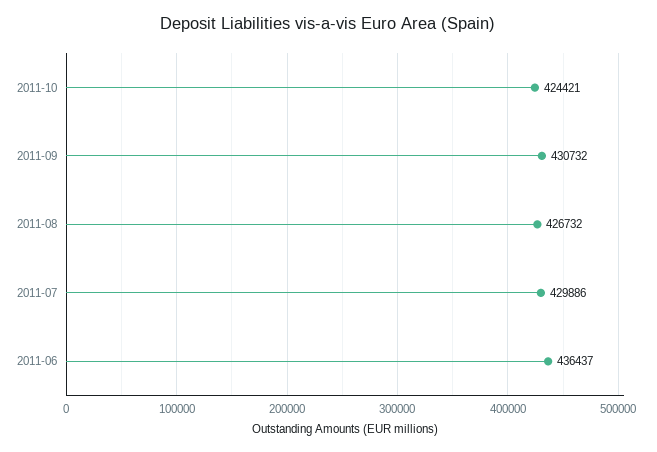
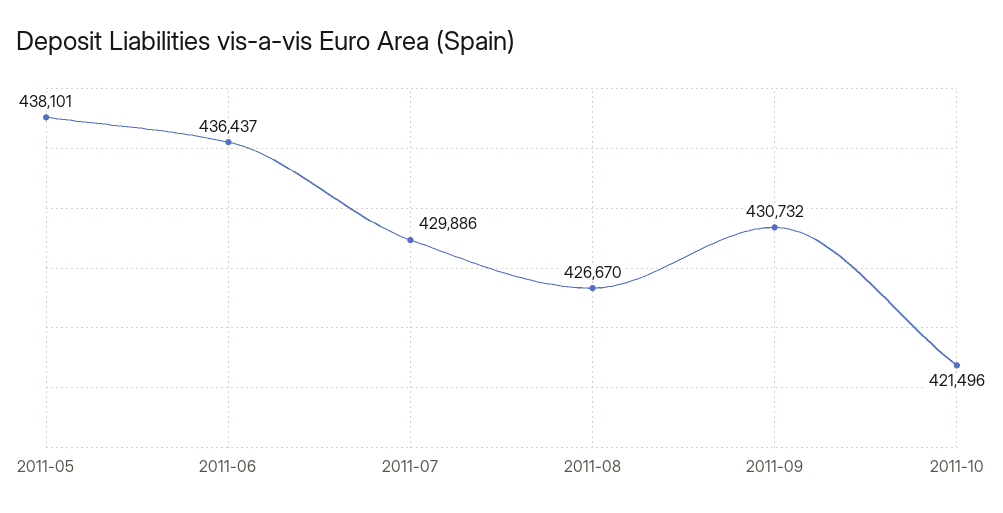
  {
-   "2011-10": 424421,
+   "2011-10": 421496,
    "2011-09": 430732,
-   "2011-08": 426732,
+   "2011-08": 426670,
    "2011-07": 429886,
-   "2011-06": 436437
+   "2011-06": 436437,
+   "2011-05": 438101
  }

